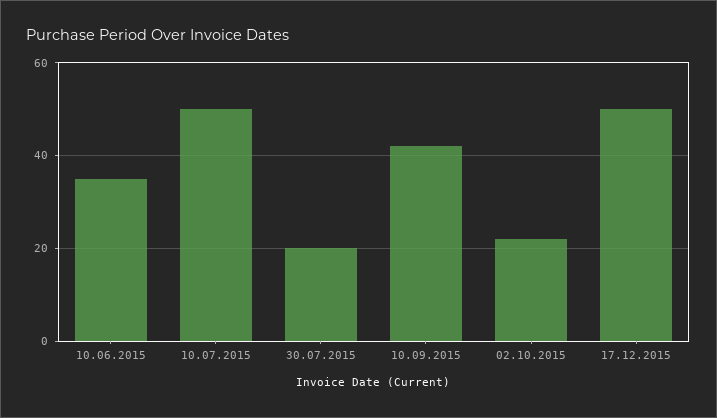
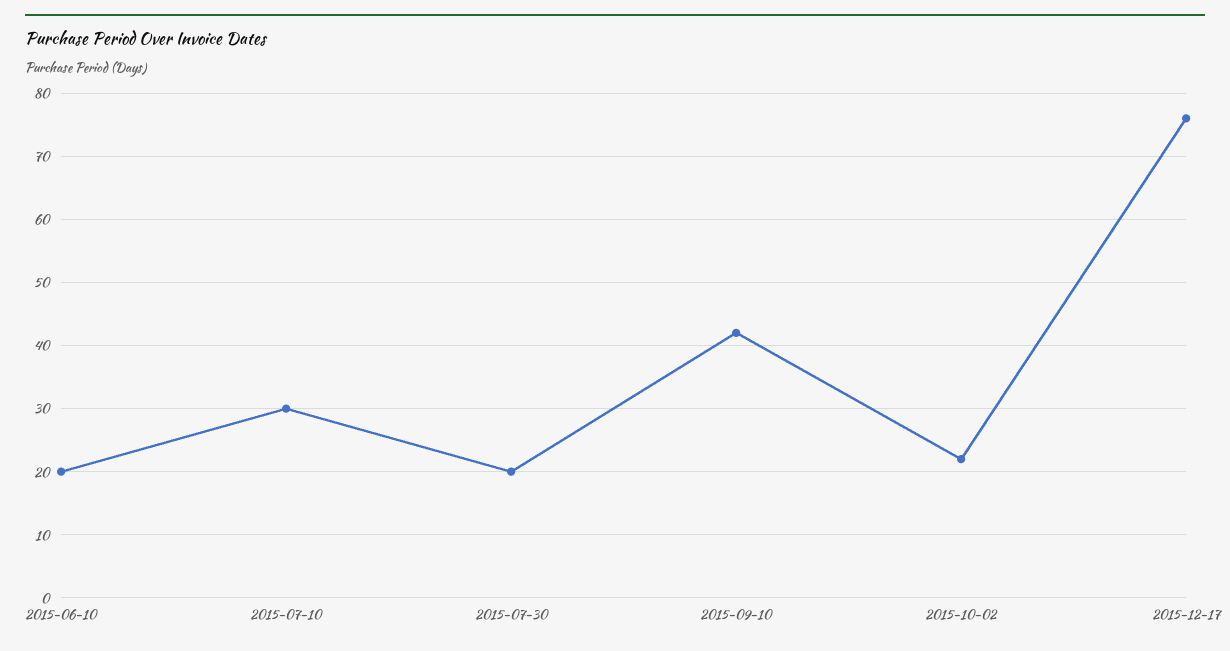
  {
-   "10.06.2015": 35,
+   "10.06.2015": 20,
-   "10.07.2015": 50,
+   "10.07.2015": 30,
    "30.07.2015": 20,
    "10.09.2015": 42,
    "02.10.2015": 22,
-   "17.12.2015": 50
+   "17.12.2015": 76
  }

